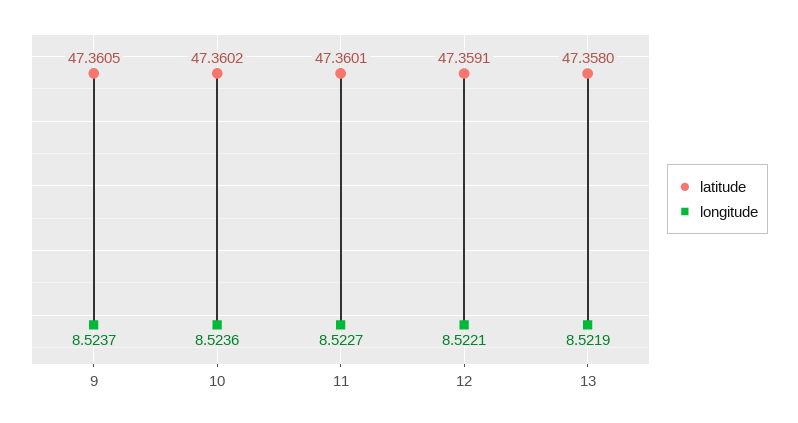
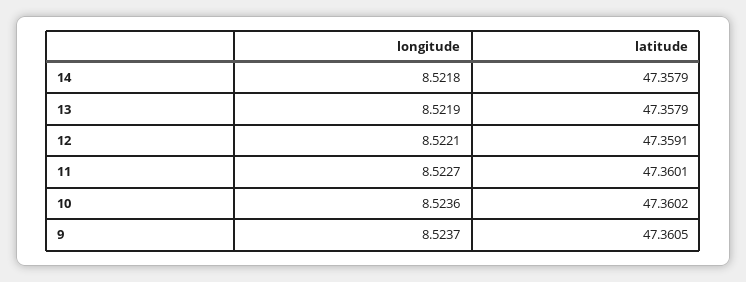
  {
    "latitude": {
      "9": 47.3605,
      "10": 47.3602,
      "11": 47.3601,
      "12": 47.3591,
-     "13": 47.358
+     "13": 47.3579,
+     "14": 47.3579
    },
    "longitude": {
      "9": 8.5237,
      "10": 8.5236,
      "11": 8.5227,
      "12": 8.5221,
-     "13": 8.5219
+     "13": 8.5219,
+     "14": 8.5218
    }
  }

